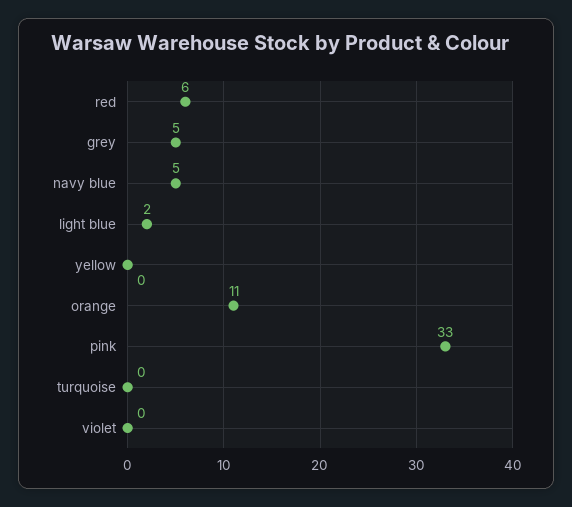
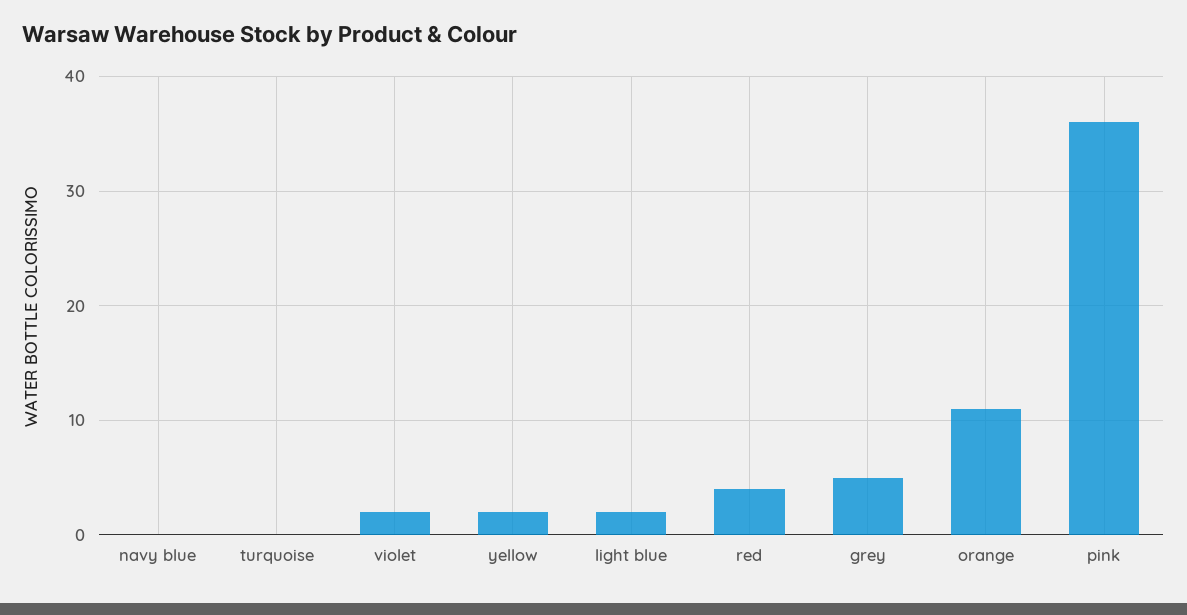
  {
-   "red": 6,
+   "red": 4,
    "grey": 5,
-   "navy blue": 5,
+   "navy blue": 0,
    "light blue": 2,
-   "yellow": 0,
+   "yellow": 2,
    "orange": 11,
-   "pink": 33,
+   "pink": 36,
    "turquoise": 0,
-   "violet": 0
+   "violet": 2
  }

